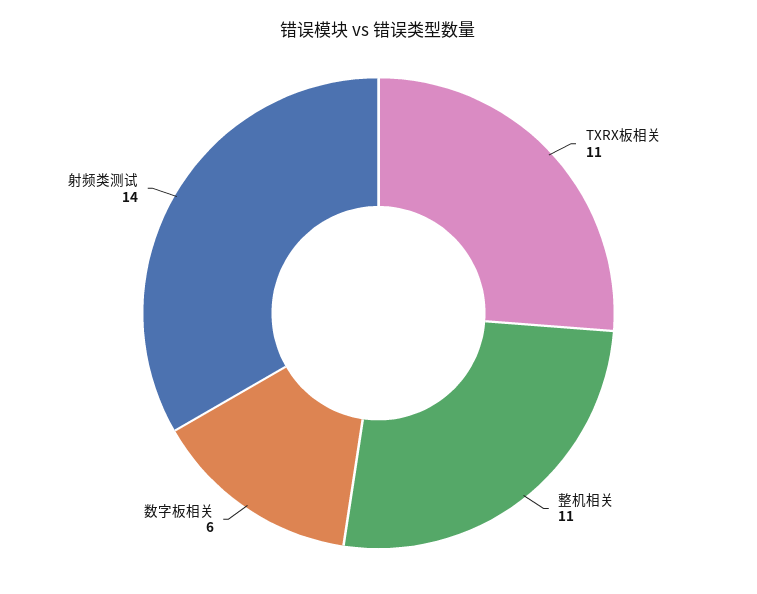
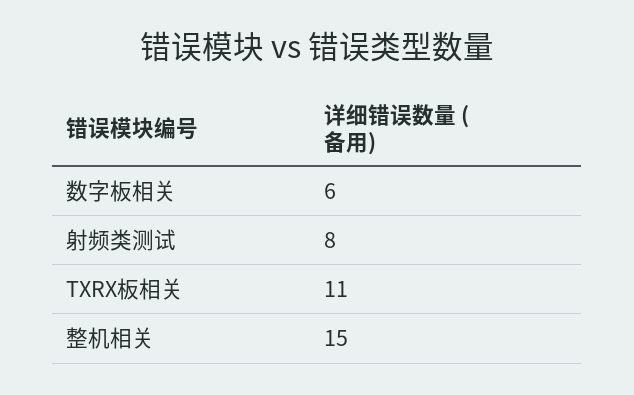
  {
    "TXRX板相关": 11,
-   "整机相关": 11,
+   "整机相关": 15,
    "数字板相关": 6,
-   "射频类测试": 14
+   "射频类测试": 8
  }

